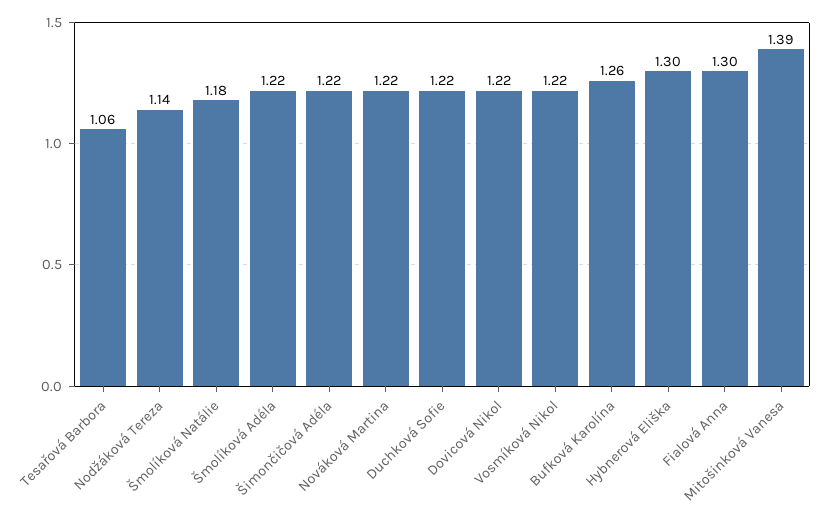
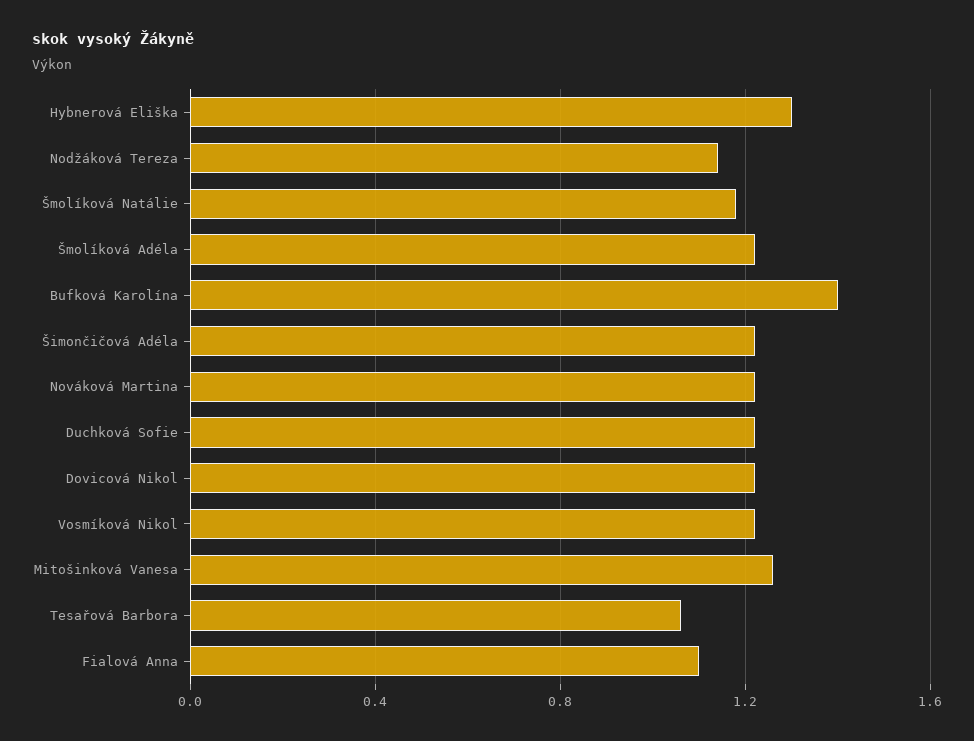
  {
    "Tesařová Barbora": 1.06,
    "Nodžáková Tereza": 1.14,
    "Šmolíková Natálie": 1.18,
    "Šmolíková Adéla": 1.22,
    "Šimončičová Adéla": 1.22,
    "Nováková Martina": 1.22,
    "Duchková Sofie": 1.22,
    "Dovicová Nikol": 1.22,
    "Vosmíková Nikol": 1.22,
-   "Bufková Karolína": 1.26,
+   "Bufková Karolína": 1.4,
    "Hybnerová Eliška": 1.3,
-   "Fialová Anna": 1.3,
+   "Fialová Anna": 1.1,
-   "Mitošinková Vanesa": 1.39
+   "Mitošinková Vanesa": 1.25
  }

